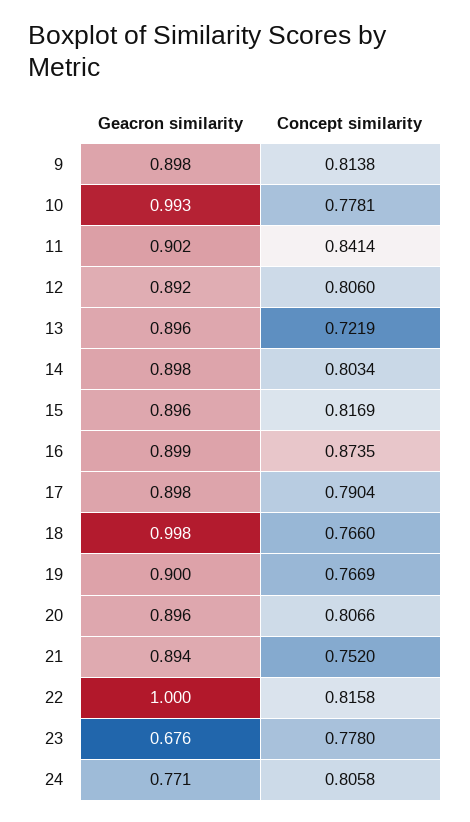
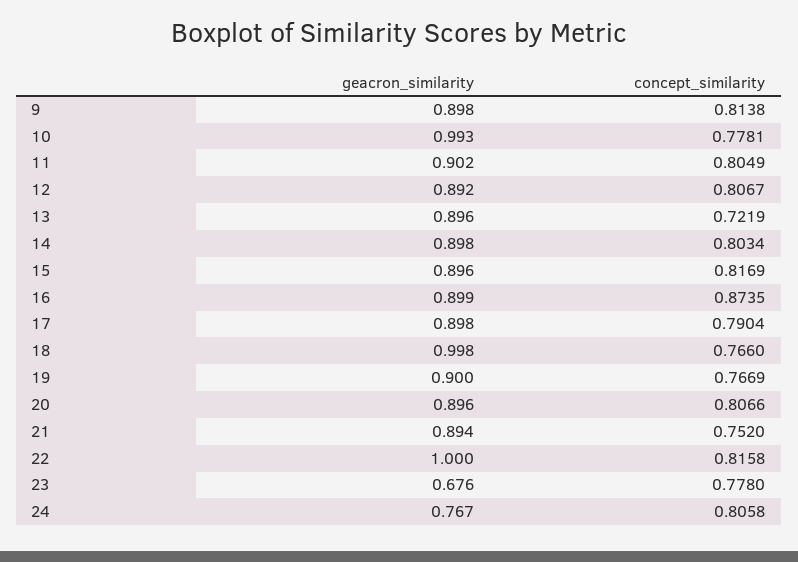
  {
    "Geacron similarity": {
      "9": 0.898,
      "10": 0.993,
      "11": 0.902,
      "12": 0.892,
      "13": 0.896,
      "14": 0.898,
      "15": 0.896,
      "16": 0.899,
      "17": 0.898,
      "18": 0.998,
      "19": 0.9,
      "20": 0.896,
      "21": 0.894,
      "22": 1,
      "23": 0.676,
-     "24": 0.771
+     "24": 0.767
    },
    "Concept similarity": {
      "9": 0.8138,
      "10": 0.7781,
-     "11": 0.8414,
+     "11": 0.8049,
-     "12": 0.806,
+     "12": 0.8067,
      "13": 0.7219,
      "14": 0.8034,
      "15": 0.8169,
      "16": 0.8735,
      "17": 0.7904,
      "18": 0.766,
      "19": 0.7669,
      "20": 0.8066,
      "21": 0.752,
      "22": 0.8158,
      "23": 0.778,
      "24": 0.8058
    }
  }

